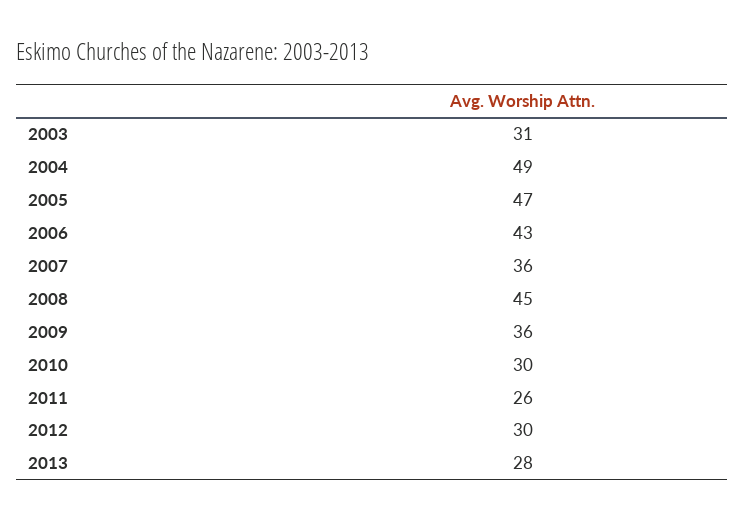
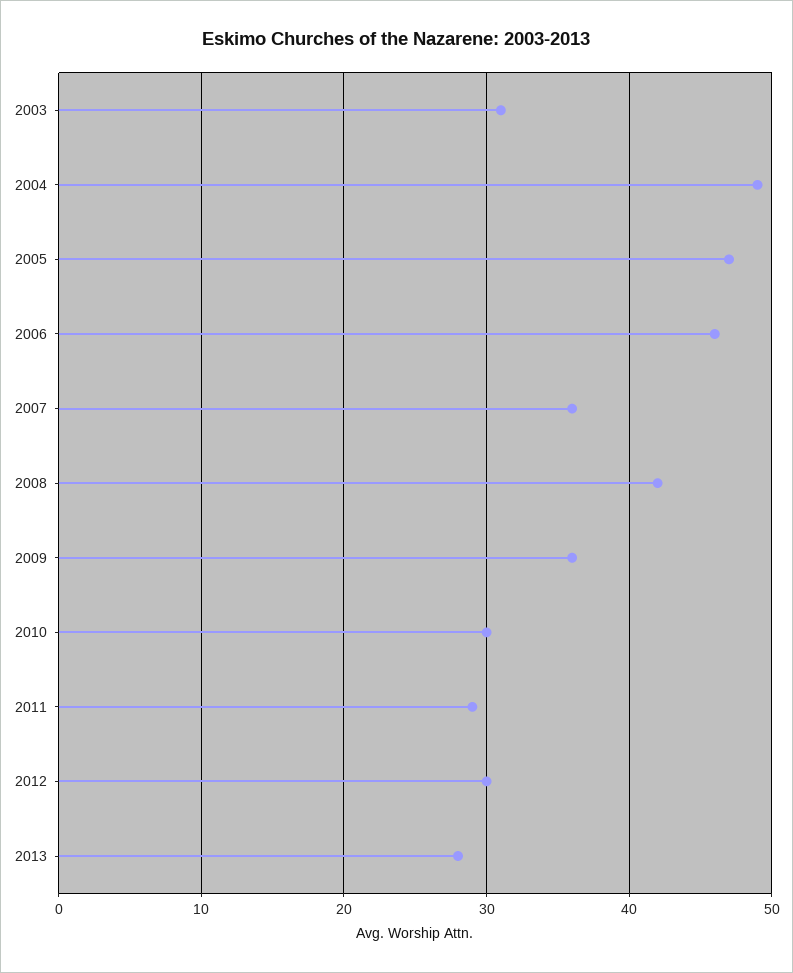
  {
    "2003": 31,
    "2004": 49,
    "2005": 47,
-   "2006": 43,
+   "2006": 46,
    "2007": 36,
-   "2008": 45,
+   "2008": 42,
    "2009": 36,
    "2010": 30,
-   "2011": 26,
+   "2011": 29,
    "2012": 30,
    "2013": 28
  }

